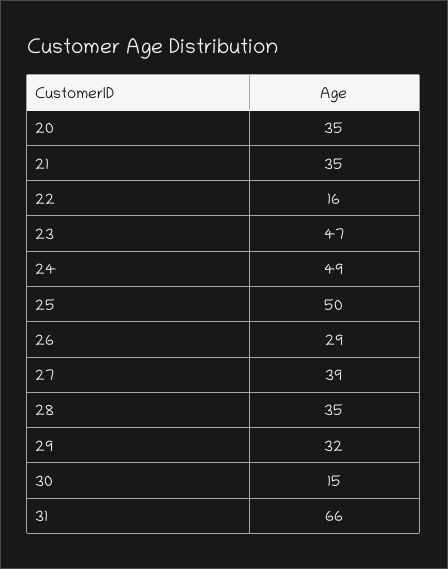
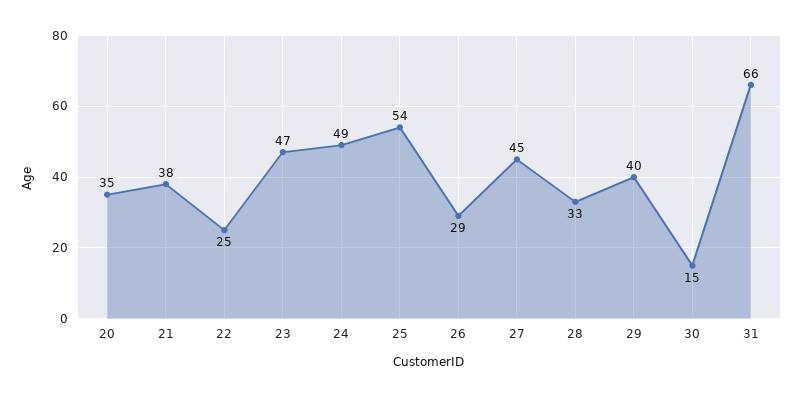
  {
    "20": 35,
-   "21": 35,
+   "21": 38,
-   "22": 16,
+   "22": 25,
    "23": 47,
    "24": 49,
-   "25": 50,
+   "25": 54,
    "26": 29,
-   "27": 39,
+   "27": 45,
-   "28": 35,
+   "28": 33,
-   "29": 32,
+   "29": 40,
    "30": 15,
    "31": 66
  }

